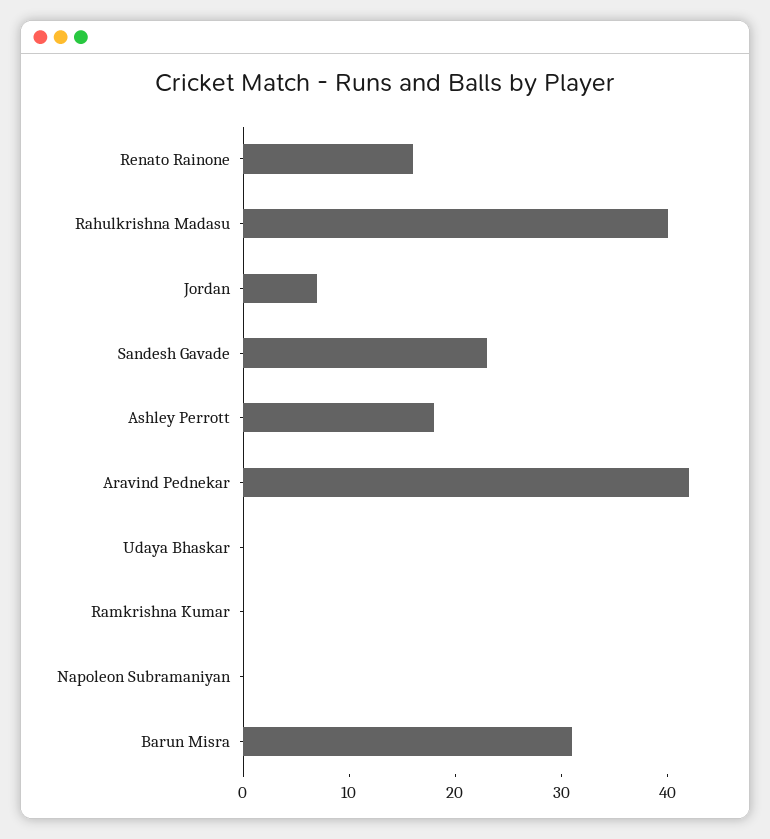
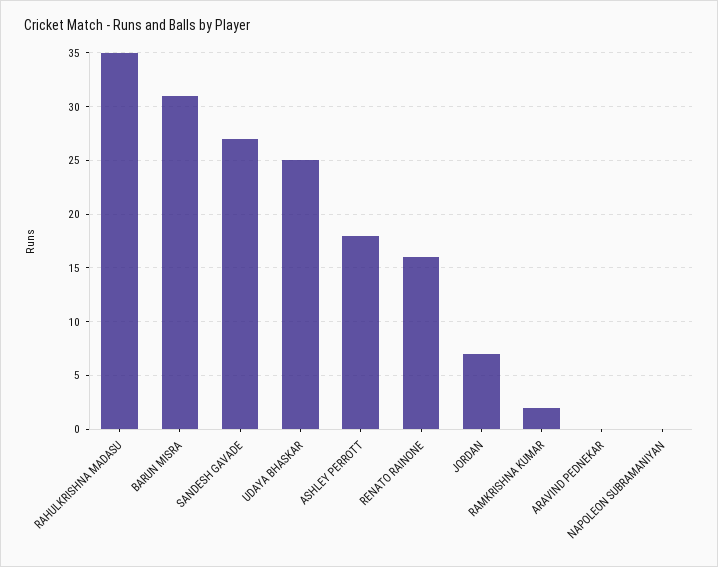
  {
    "Renato Rainone": 16,
-   "Rahulkrishna Madasu": 40,
+   "Rahulkrishna Madasu": 35,
    "Jordan": 7,
-   "Sandesh Gavade": 23,
+   "Sandesh Gavade": 27,
    "Ashley Perrott": 18,
-   "Aravind Pednekar": 42,
+   "Aravind Pednekar": 0,
-   "Udaya Bhaskar": 0,
+   "Udaya Bhaskar": 25,
-   "Ramkrishna Kumar": 0,
+   "Ramkrishna Kumar": 2,
    "Napoleon Subramaniyan": 0,
    "Barun Misra": 31
  }

